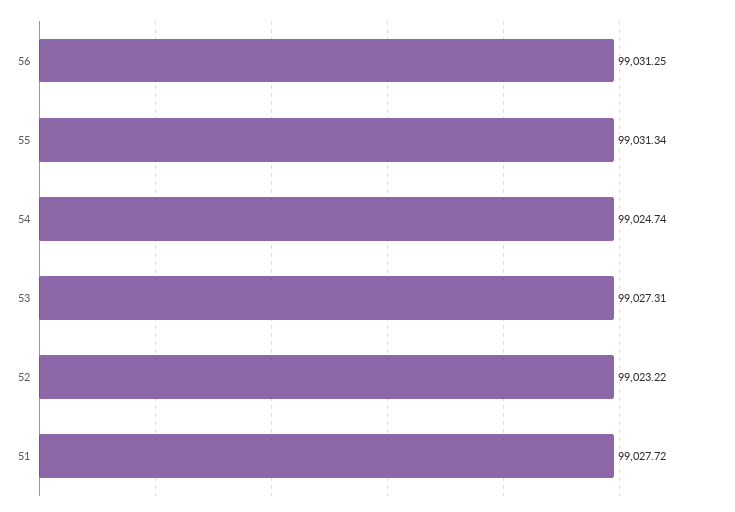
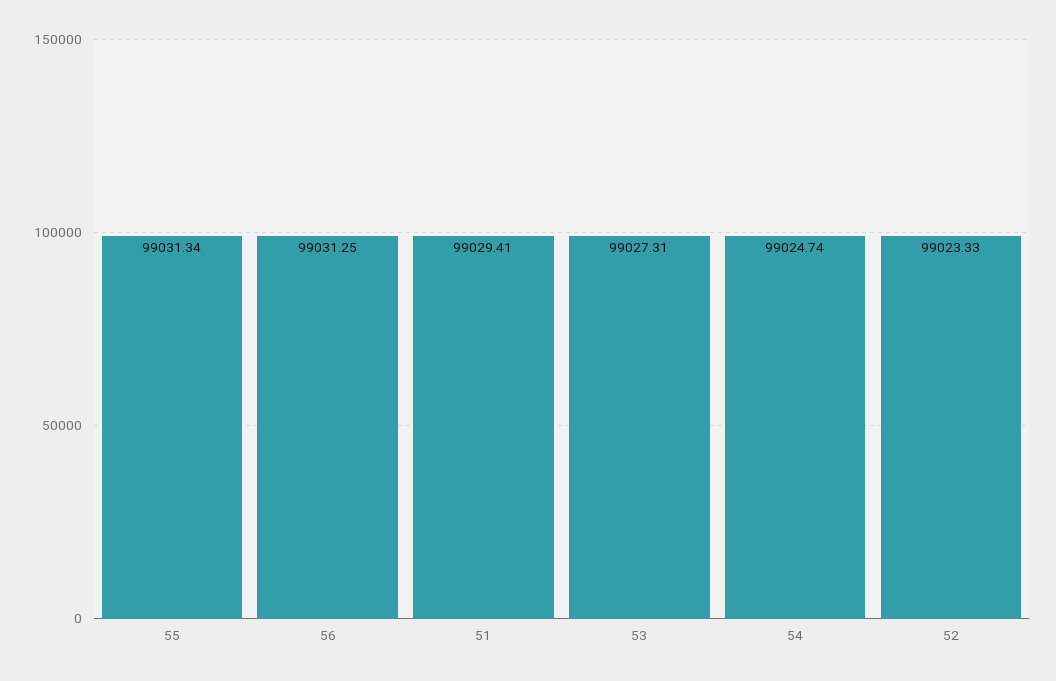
  {
    "56": 99031.25,
    "55": 99031.34,
    "54": 99024.74,
    "53": 99027.31,
-   "52": 99023.22,
+   "52": 99023.33,
-   "51": 99027.72
+   "51": 99029.41
  }

